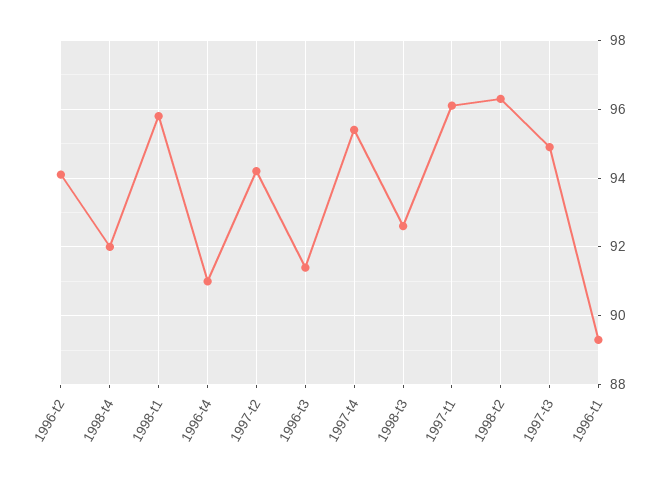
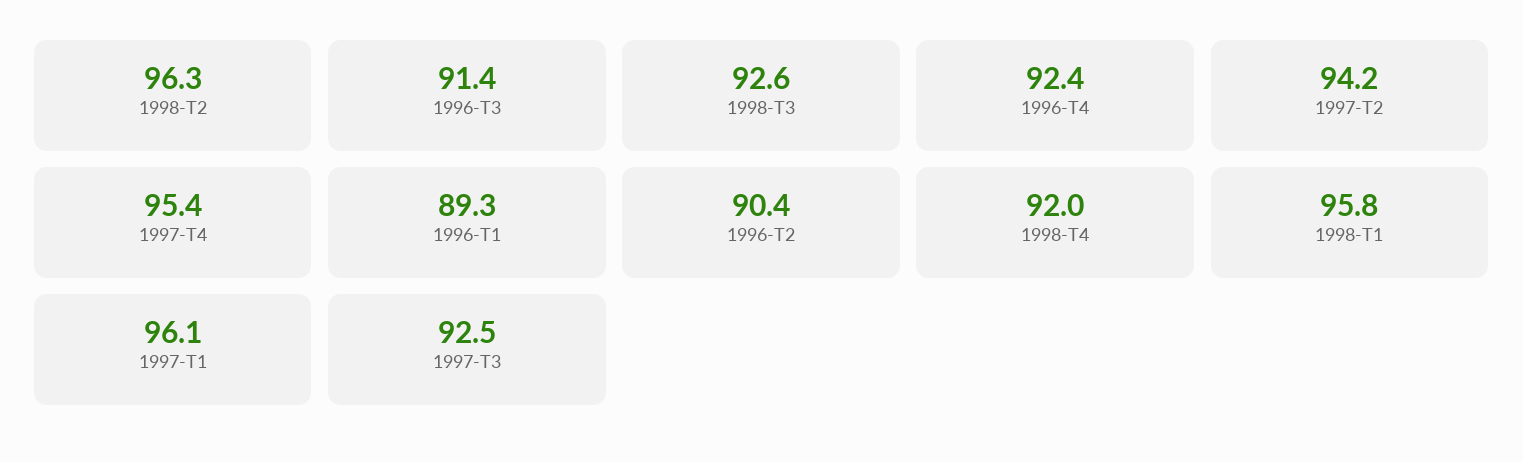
  {
-   "1996-t2": 94,
+   "1996-t2": 90.4,
    "1998-t4": 92,
    "1998-t1": 95.8,
-   "1996-t4": 91,
+   "1996-t4": 92.4,
    "1997-t2": 94.2,
    "1996-t3": 91.4,
    "1997-t4": 95.4,
    "1998-t3": 92.6,
    "1997-t1": 96.1,
    "1998-t2": 96.3,
-   "1997-t3": 95,
+   "1997-t3": 92.5,
    "1996-t1": 89.3
  }

